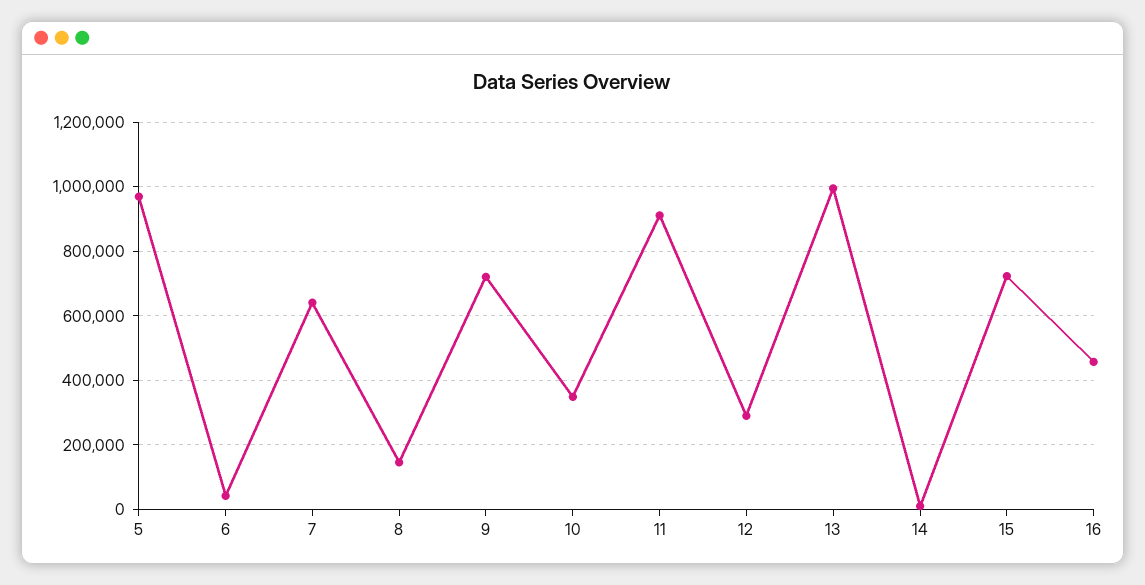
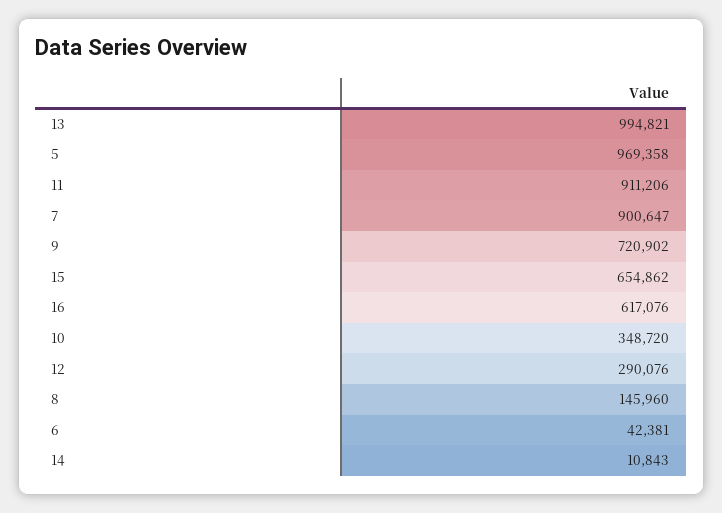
  {
    "5": 969358,
    "6": 42381,
-   "7": 640000,
+   "7": 900647,
    "8": 145960,
    "9": 720902,
    "10": 348720,
    "11": 911206,
    "12": 290076,
    "13": 994821,
    "14": 10843,
-   "15": 720000,
+   "15": 654862,
-   "16": 460000
+   "16": 617076
  }

